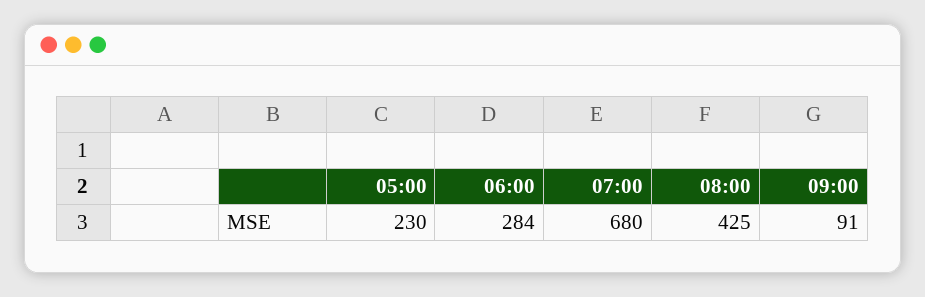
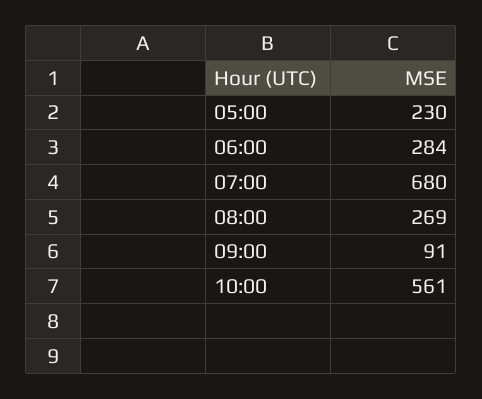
  {
    "05:00": 230,
    "06:00": 284,
    "07:00": 680,
-   "08:00": 425,
+   "08:00": 269,
-   "09:00": 91
+   "09:00": 91,
+   "10:00": 561
  }

